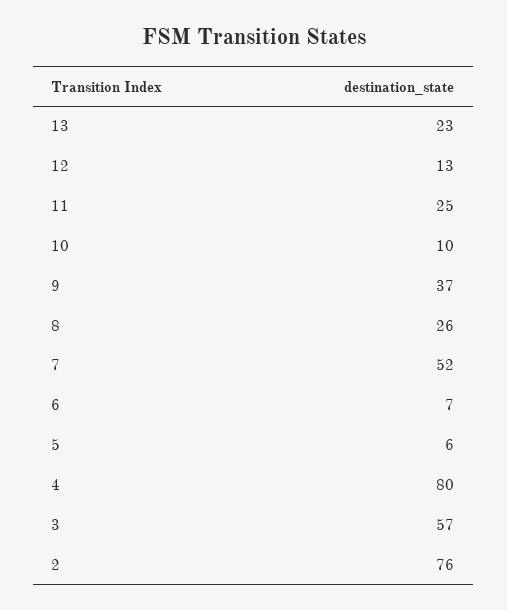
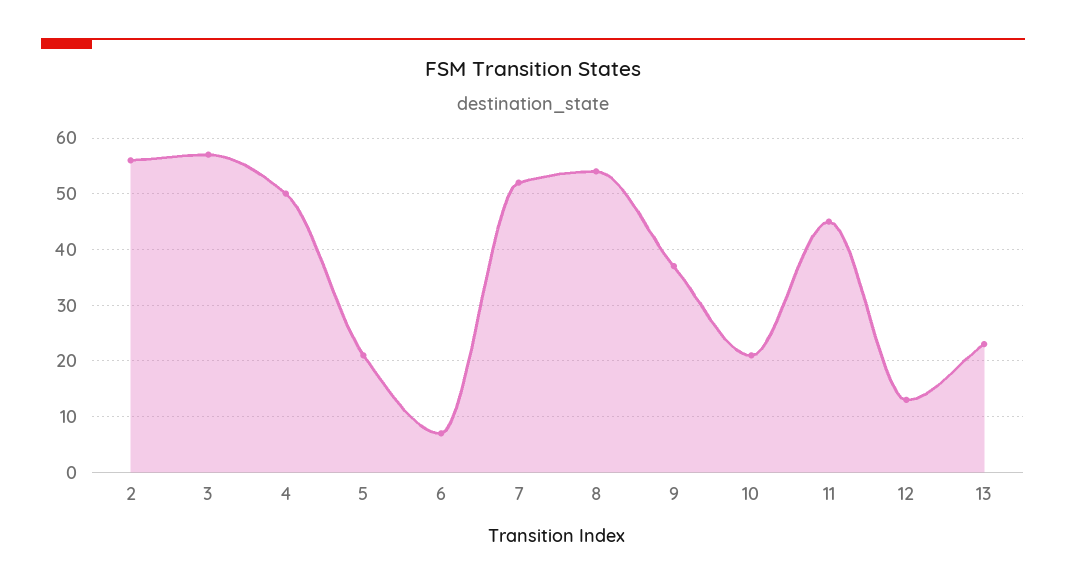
  {
    "13": 23,
    "12": 13,
-   "11": 25,
+   "11": 45,
-   "10": 10,
+   "10": 20,
    "9": 37,
-   "8": 26,
+   "8": 55,
    "7": 52,
    "6": 7,
-   "5": 6,
+   "5": 20,
-   "4": 80,
+   "4": 50,
    "3": 57,
-   "2": 76
+   "2": 55
  }

